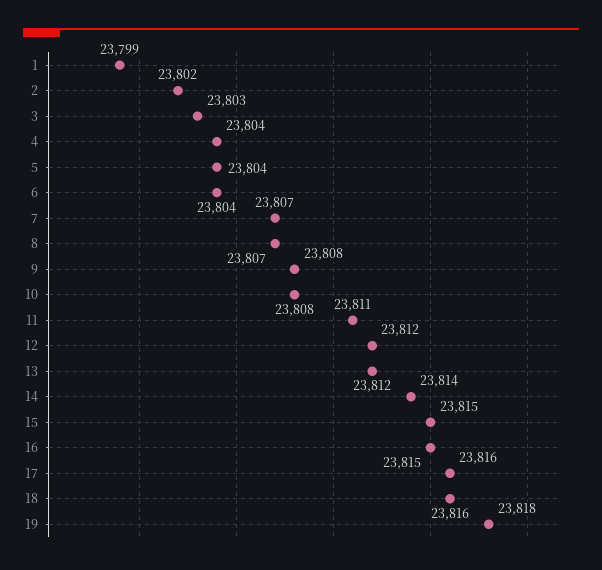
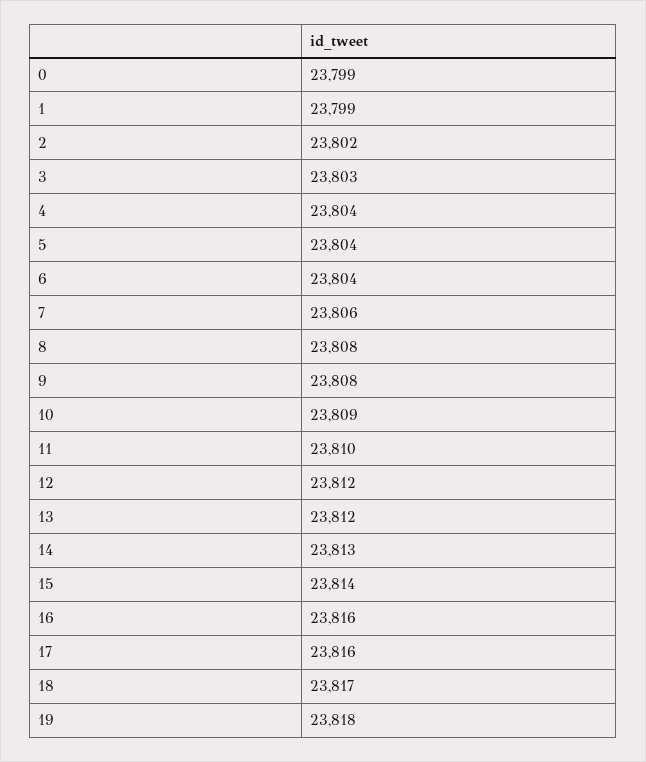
  {
    "1": 23799,
    "2": 23802,
    "3": 23803,
    "4": 23804,
    "5": 23804,
    "6": 23804,
-   "7": 23807,
+   "7": 23806,
-   "8": 23807,
+   "8": 23808,
    "9": 23808,
-   "10": 23808,
+   "10": 23809,
-   "11": 23811,
+   "11": 23810,
    "12": 23812,
    "13": 23812,
-   "14": 23814,
+   "14": 23813,
-   "15": 23815,
+   "15": 23814,
-   "16": 23815,
+   "16": 23816,
    "17": 23816,
-   "18": 23816,
+   "18": 23817,
-   "19": 23818
+   "19": 23818,
+   "0": 23799
  }

